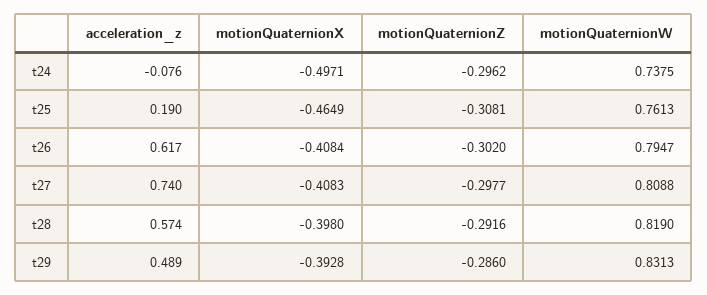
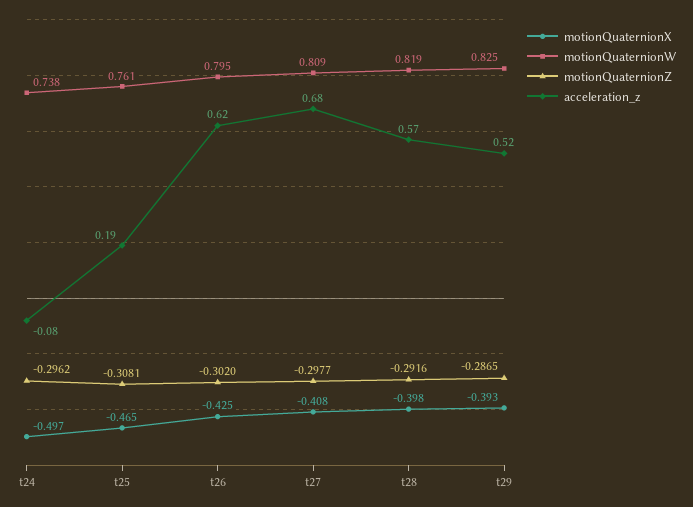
  {
    "acceleration_z": {
      "t24": -0.076,
      "t25": 0.19,
      "t26": 0.617,
-     "t27": 0.74,
+     "t27": 0.68,
      "t28": 0.574,
-     "t29": 0.489
+     "t29": 0.52
    },
    "motionQuaternionX": {
      "t24": -0.4971,
      "t25": -0.4649,
-     "t26": -0.4084,
+     "t26": -0.425,
      "t27": -0.4083,
      "t28": -0.398,
      "t29": -0.3928
    },
    "motionQuaternionZ": {
      "t24": -0.2962,
      "t25": -0.3081,
      "t26": -0.302,
      "t27": -0.2977,
      "t28": -0.2916,
-     "t29": -0.286
+     "t29": -0.2865
    },
    "motionQuaternionW": {
      "t24": 0.7375,
      "t25": 0.7613,
      "t26": 0.7947,
      "t27": 0.8088,
      "t28": 0.819,
-     "t29": 0.8313
+     "t29": 0.825
    }
  }

